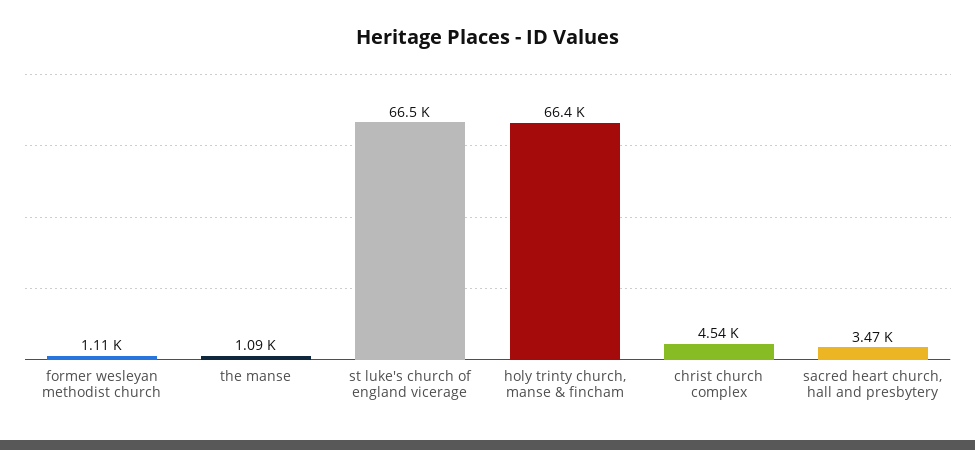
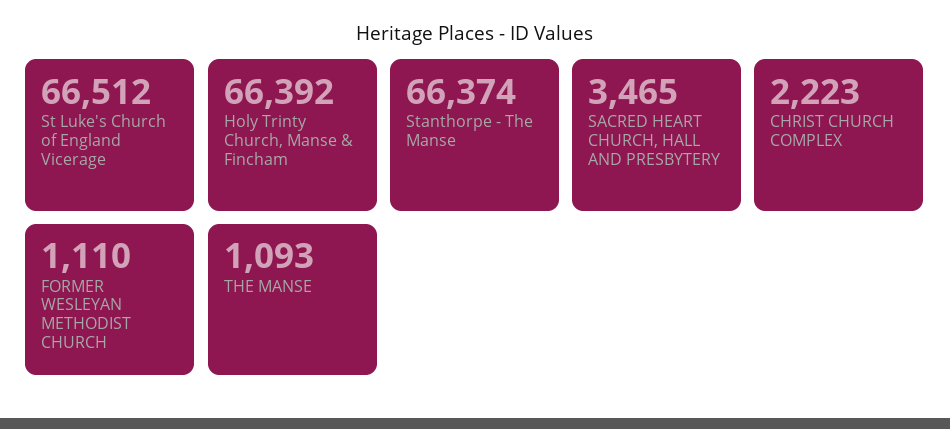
  {
    "former wesleyan methodist church": 1110,
    "the manse": 1093,
    "st luke's church of england vicerage": 66512,
    "holy trinty church, manse & fincham": 66392,
-   "christ church complex": 4540,
+   "christ church complex": 2223,
-   "sacred heart church, hall and presbytery": 3465
+   "sacred heart church, hall and presbytery": 3465,
+   "Stanthorpe - The Manse": 66374
  }

